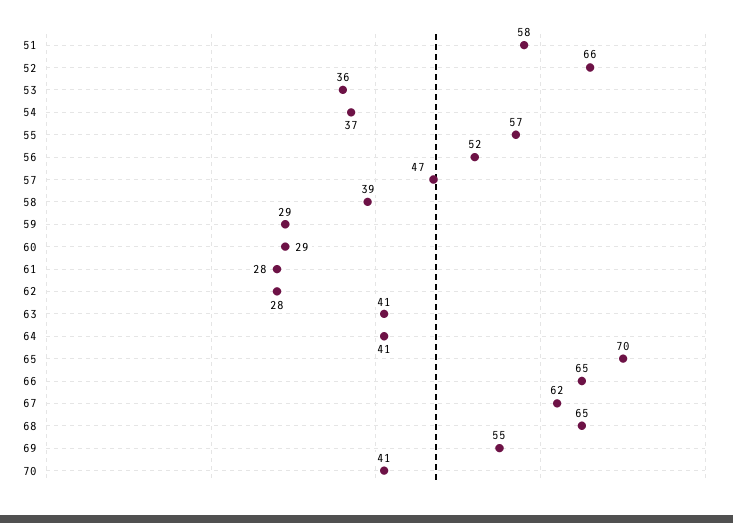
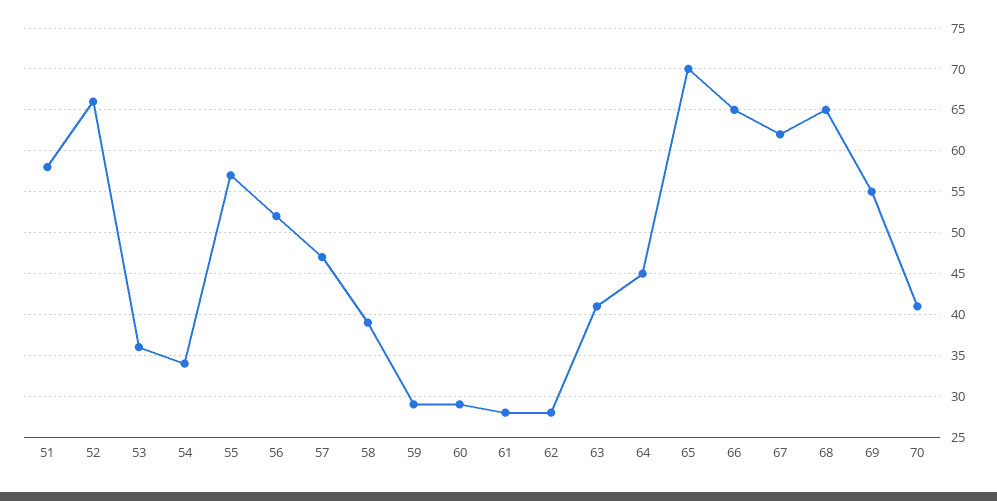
  {
    "51": 58,
    "52": 66,
    "53": 36,
-   "54": 37,
+   "54": 34,
    "55": 57,
    "56": 52,
    "57": 47,
    "58": 39,
    "59": 29,
    "60": 29,
    "61": 28,
    "62": 28,
    "63": 41,
-   "64": 41,
+   "64": 45,
    "65": 70,
    "66": 65,
    "67": 62,
    "68": 65,
    "69": 55,
    "70": 41
  }

